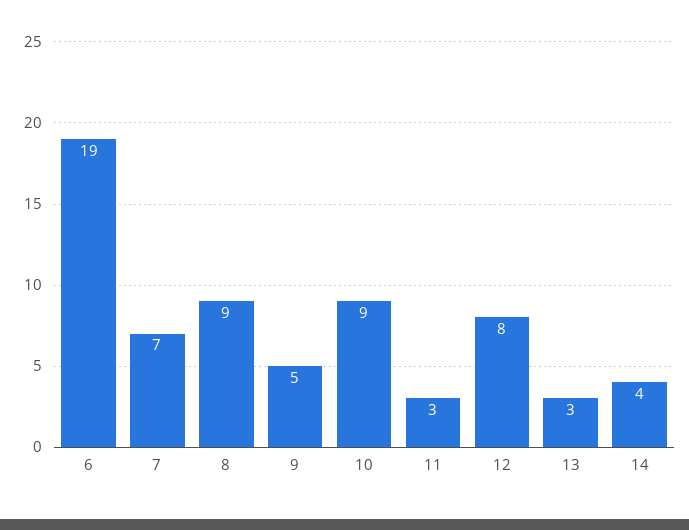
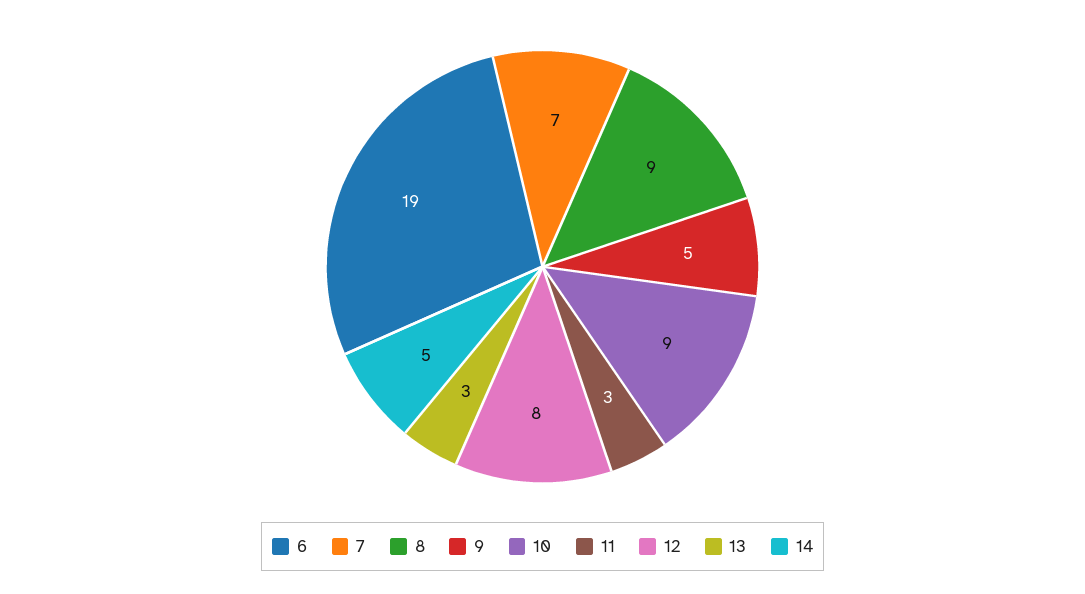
  {
    "6": 19,
    "7": 7,
    "8": 9,
    "9": 5,
    "10": 9,
    "11": 3,
    "12": 8,
    "13": 3,
-   "14": 4
+   "14": 5
  }

